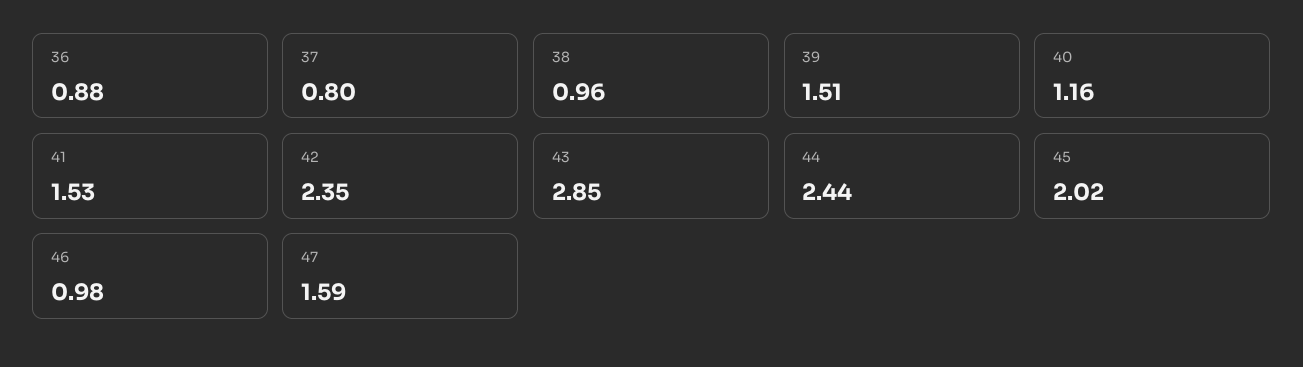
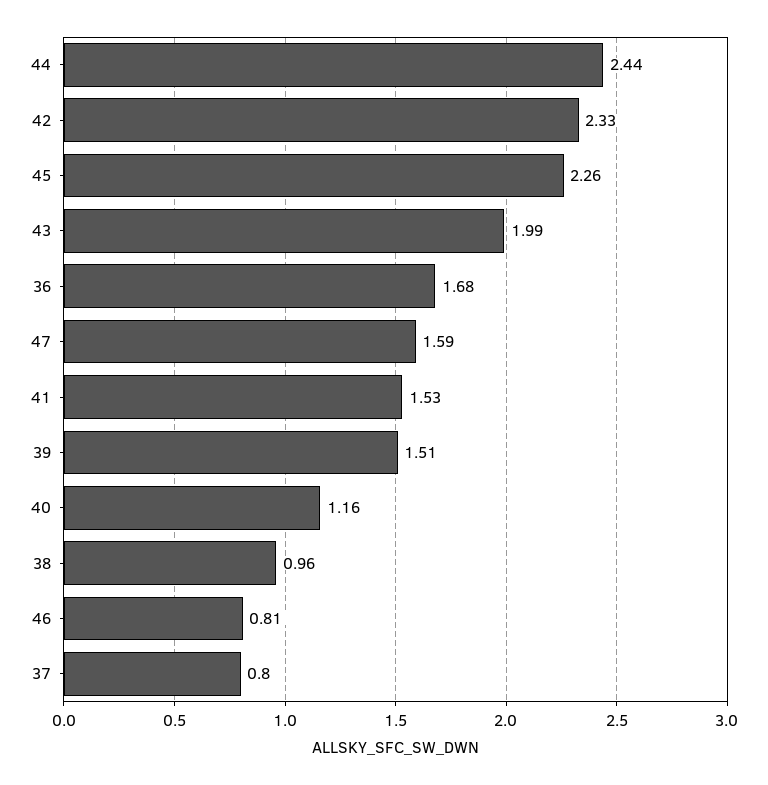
  {
-   "36": 0.88,
+   "36": 1.68,
    "37": 0.8,
    "38": 0.96,
    "39": 1.51,
    "40": 1.16,
    "41": 1.53,
-   "42": 2.35,
+   "42": 2.33,
-   "43": 2.85,
+   "43": 1.99,
    "44": 2.44,
-   "45": 2.02,
+   "45": 2.26,
-   "46": 0.98,
+   "46": 0.81,
    "47": 1.59
  }

